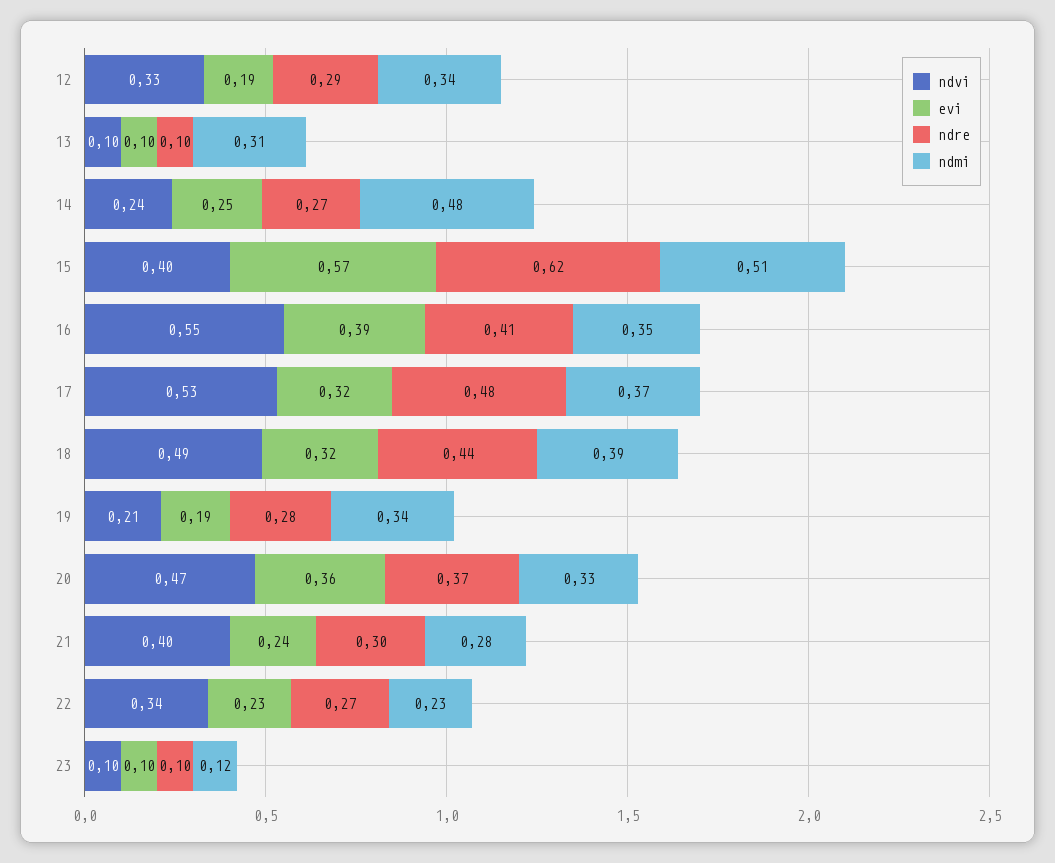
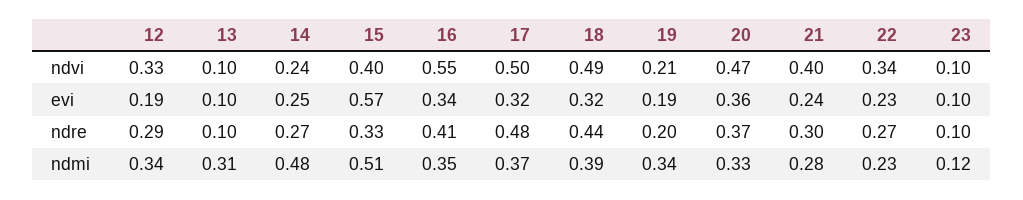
  {
    "ndvi": {
      "12": 0.33,
      "13": 0.1,
      "14": 0.24,
      "15": 0.4,
      "16": 0.55,
-     "17": 0.53,
+     "17": 0.5,
      "18": 0.49,
      "19": 0.21,
      "20": 0.47,
      "21": 0.4,
      "22": 0.34,
      "23": 0.1
    },
    "evi": {
      "12": 0.19,
      "13": 0.1,
      "14": 0.25,
      "15": 0.57,
-     "16": 0.39,
+     "16": 0.34,
      "17": 0.32,
      "18": 0.32,
      "19": 0.19,
      "20": 0.36,
      "21": 0.24,
      "22": 0.23,
      "23": 0.1
    },
    "ndre": {
      "12": 0.29,
      "13": 0.1,
      "14": 0.27,
-     "15": 0.62,
+     "15": 0.33,
      "16": 0.41,
      "17": 0.48,
      "18": 0.44,
-     "19": 0.28,
+     "19": 0.2,
      "20": 0.37,
      "21": 0.3,
      "22": 0.27,
      "23": 0.1
    },
    "ndmi": {
      "12": 0.34,
      "13": 0.31,
      "14": 0.48,
      "15": 0.51,
      "16": 0.35,
      "17": 0.37,
      "18": 0.39,
      "19": 0.34,
      "20": 0.33,
      "21": 0.28,
      "22": 0.23,
      "23": 0.12
    }
  }

